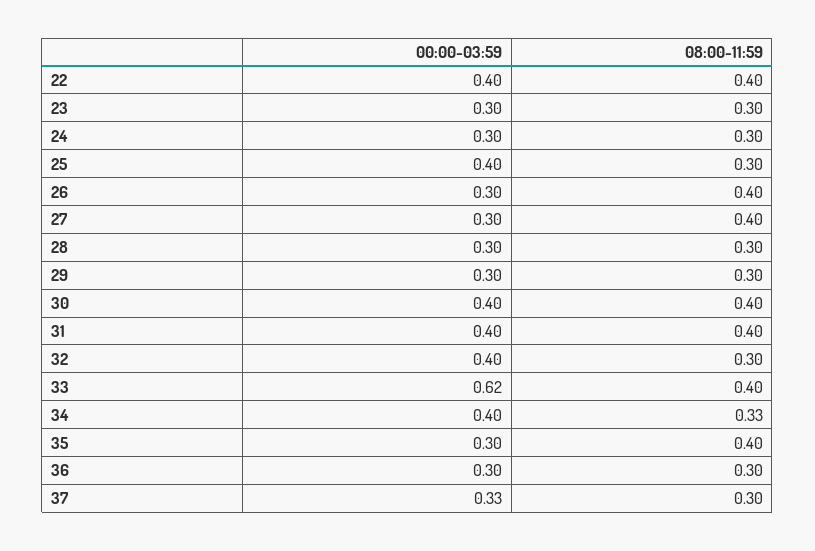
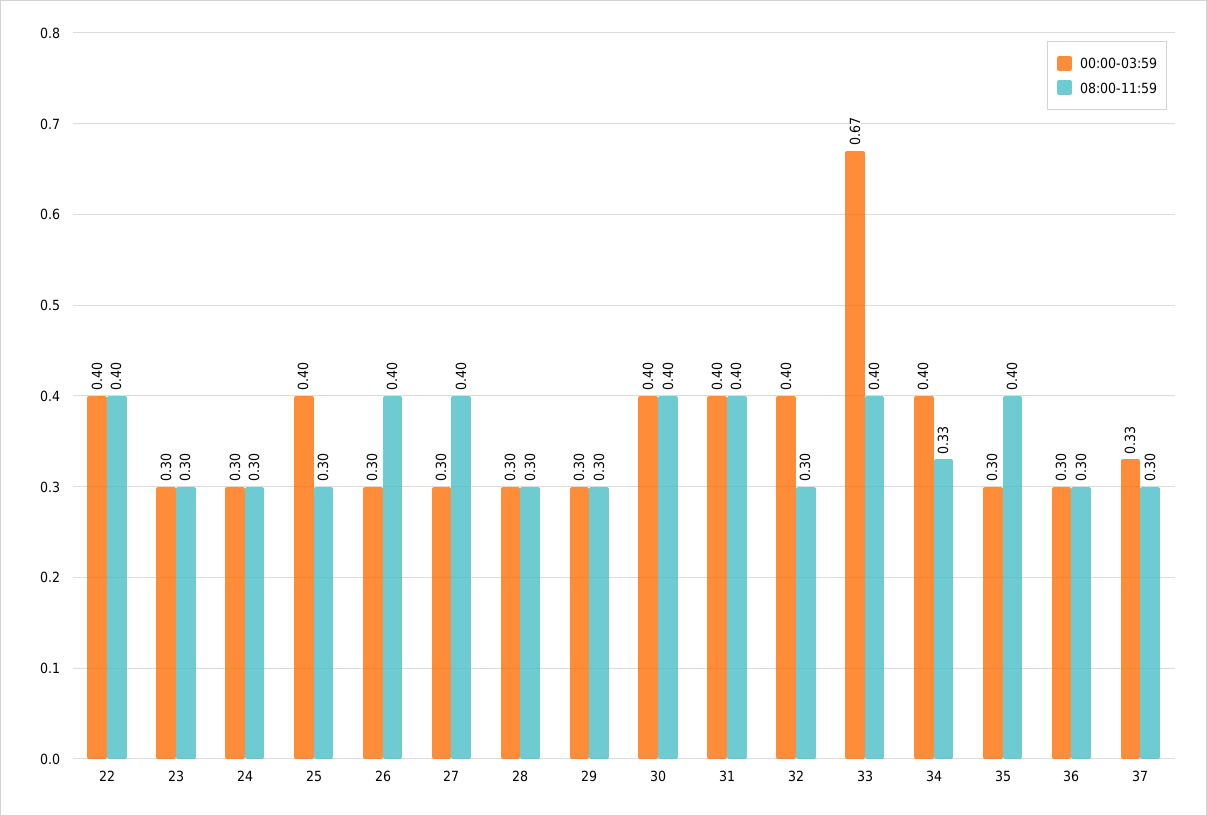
  {
    "00:00-03:59": {
      "22": 0.4,
      "23": 0.3,
      "24": 0.3,
      "25": 0.4,
      "26": 0.3,
      "27": 0.3,
      "28": 0.3,
      "29": 0.3,
      "30": 0.4,
      "31": 0.4,
      "32": 0.4,
-     "33": 0.62,
+     "33": 0.67,
      "34": 0.4,
      "35": 0.3,
      "36": 0.3,
      "37": 0.33
    },
    "08:00-11:59": {
      "22": 0.4,
      "23": 0.3,
      "24": 0.3,
      "25": 0.3,
      "26": 0.4,
      "27": 0.4,
      "28": 0.3,
      "29": 0.3,
      "30": 0.4,
      "31": 0.4,
      "32": 0.3,
      "33": 0.4,
      "34": 0.33,
      "35": 0.4,
      "36": 0.3,
      "37": 0.3
    }
  }

